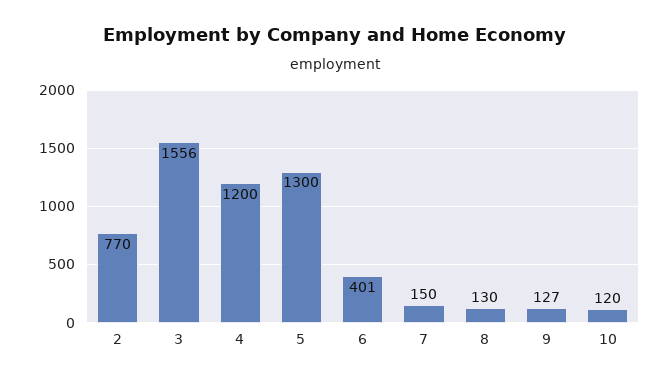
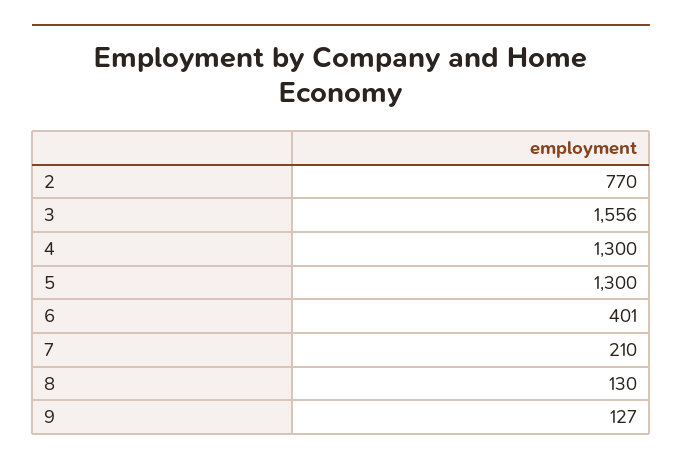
  {
    "2": 770,
    "3": 1556,
-   "4": 1200,
+   "4": 1300,
    "5": 1300,
    "6": 401,
-   "7": 150,
+   "7": 210,
    "8": 130,
-   "9": 127,
+   "9": 127
-   "10": 120
  }

